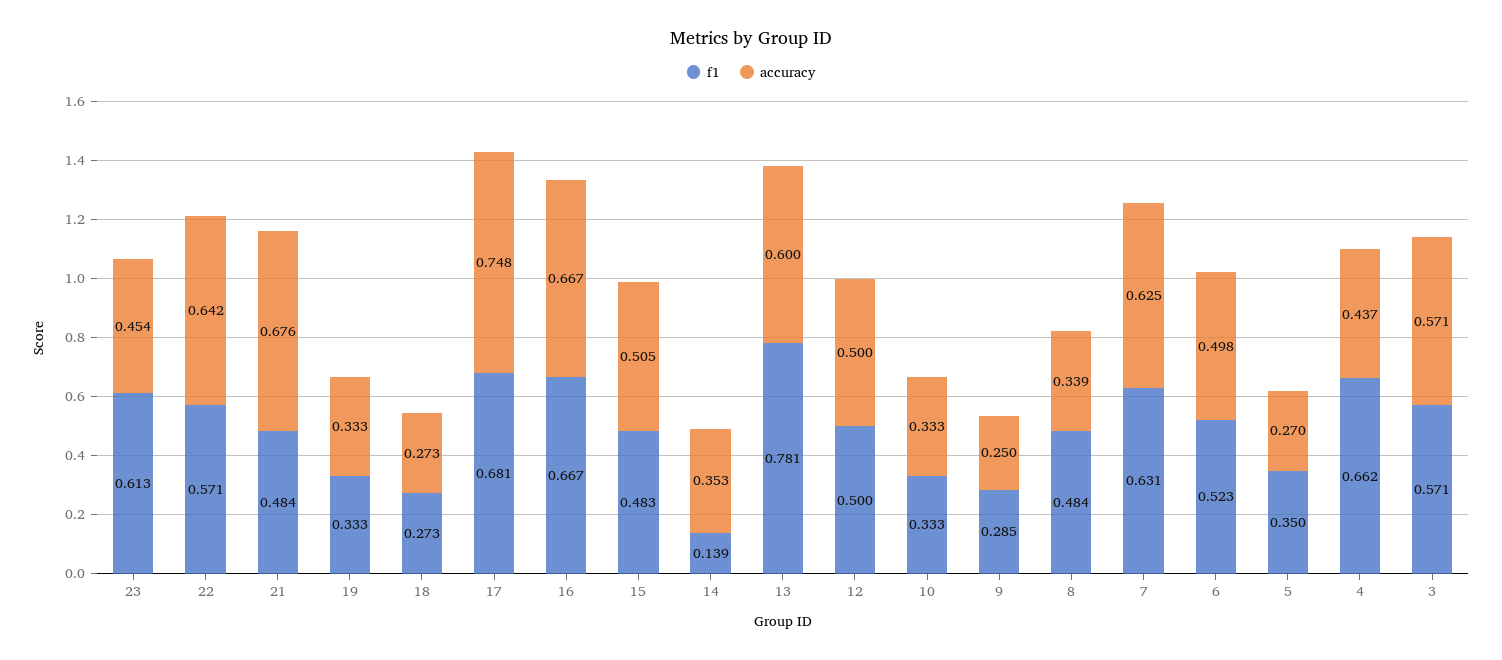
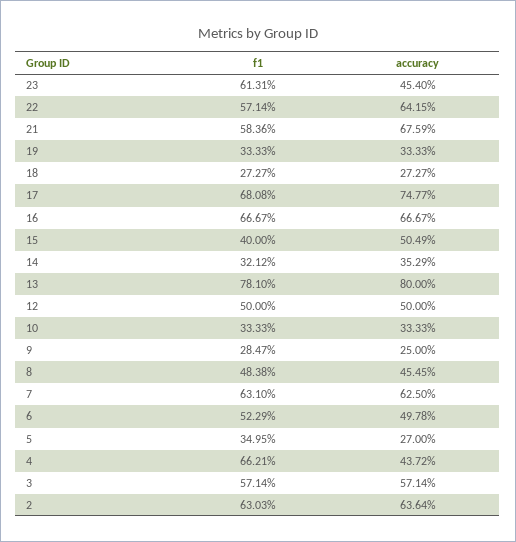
  {
    "f1": {
      "23": 0.6131,
      "22": 0.5714,
-     "21": 0.484,
+     "21": 0.5836,
      "19": 0.3333,
      "18": 0.2727,
      "17": 0.6808,
      "16": 0.6667,
-     "15": 0.483,
+     "15": 0.4,
-     "14": 0.139,
+     "14": 0.3212,
      "13": 0.781,
      "12": 0.5,
      "10": 0.3333,
      "9": 0.2847,
      "8": 0.4838,
      "7": 0.631,
      "6": 0.5229,
      "5": 0.3495,
      "4": 0.6621,
-     "3": 0.5714
+     "3": 0.5714,
+     "2": 0.6303
    },
    "accuracy": {
      "23": 0.454,
      "22": 0.6415,
      "21": 0.6759,
      "19": 0.3333,
      "18": 0.2727,
      "17": 0.7477,
      "16": 0.6667,
      "15": 0.5049,
      "14": 0.3529,
-     "13": 0.6,
+     "13": 0.8,
      "12": 0.5,
      "10": 0.3333,
      "9": 0.25,
-     "8": 0.339,
+     "8": 0.4545,
      "7": 0.625,
      "6": 0.4978,
      "5": 0.27,
      "4": 0.4372,
-     "3": 0.5714
+     "3": 0.5714,
+     "2": 0.6364
    }
  }

